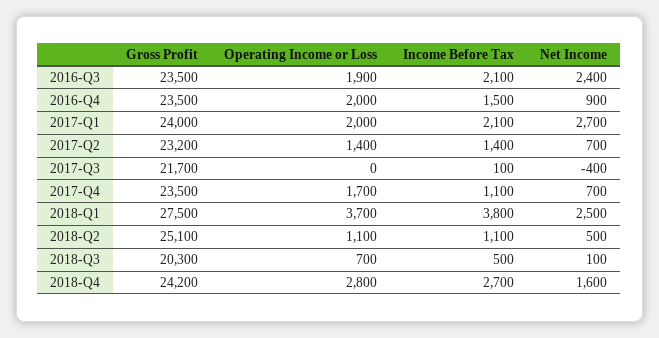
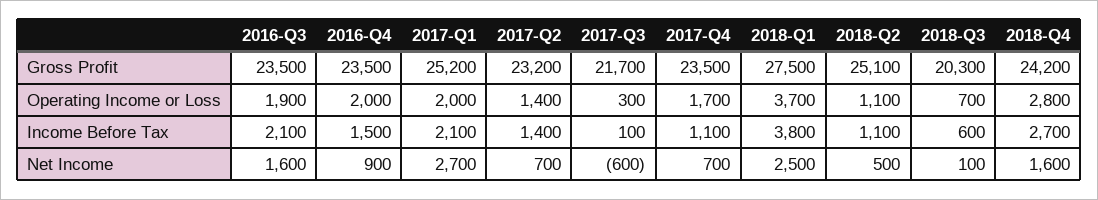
  {
    "Gross Profit": {
      "2016-Q3": 23500,
      "2016-Q4": 23500,
-     "2017-Q1": 24000,
+     "2017-Q1": 25200,
      "2017-Q2": 23200,
      "2017-Q3": 21700,
      "2017-Q4": 23500,
      "2018-Q1": 27500,
      "2018-Q2": 25100,
      "2018-Q3": 20300,
      "2018-Q4": 24200
    },
    "Operating Income or Loss": {
      "2016-Q3": 1900,
      "2016-Q4": 2000,
      "2017-Q1": 2000,
      "2017-Q2": 1400,
-     "2017-Q3": 0,
+     "2017-Q3": 300,
      "2017-Q4": 1700,
      "2018-Q1": 3700,
      "2018-Q2": 1100,
      "2018-Q3": 700,
      "2018-Q4": 2800
    },
    "Income Before Tax": {
      "2016-Q3": 2100,
      "2016-Q4": 1500,
      "2017-Q1": 2100,
      "2017-Q2": 1400,
      "2017-Q3": 100,
      "2017-Q4": 1100,
      "2018-Q1": 3800,
      "2018-Q2": 1100,
-     "2018-Q3": 500,
+     "2018-Q3": 600,
      "2018-Q4": 2700
    },
    "Net Income": {
-     "2016-Q3": 2400,
+     "2016-Q3": 1600,
      "2016-Q4": 900,
      "2017-Q1": 2700,
      "2017-Q2": 700,
-     "2017-Q3": -400,
+     "2017-Q3": -600,
      "2017-Q4": 700,
      "2018-Q1": 2500,
      "2018-Q2": 500,
      "2018-Q3": 100,
      "2018-Q4": 1600
    }
  }

